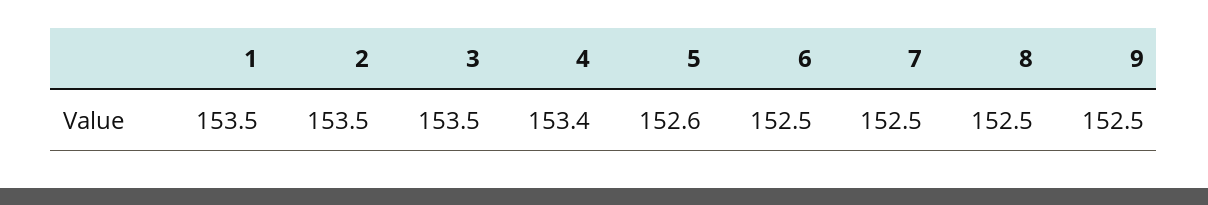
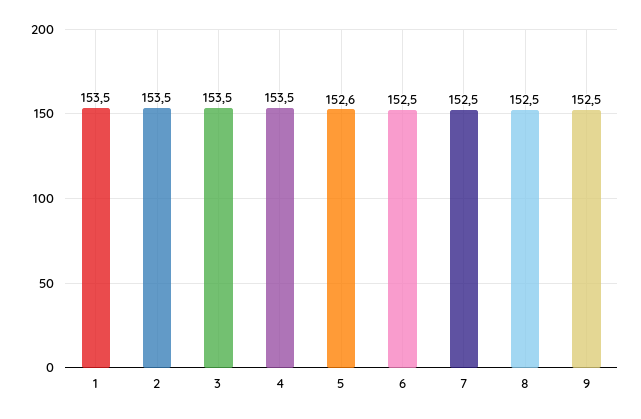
  {
    "1": 153.5,
    "2": 153.5,
    "3": 153.5,
-   "4": 153.4,
+   "4": 153.5,
    "5": 152.6,
    "6": 152.5,
    "7": 152.5,
    "8": 152.5,
    "9": 152.5
  }

